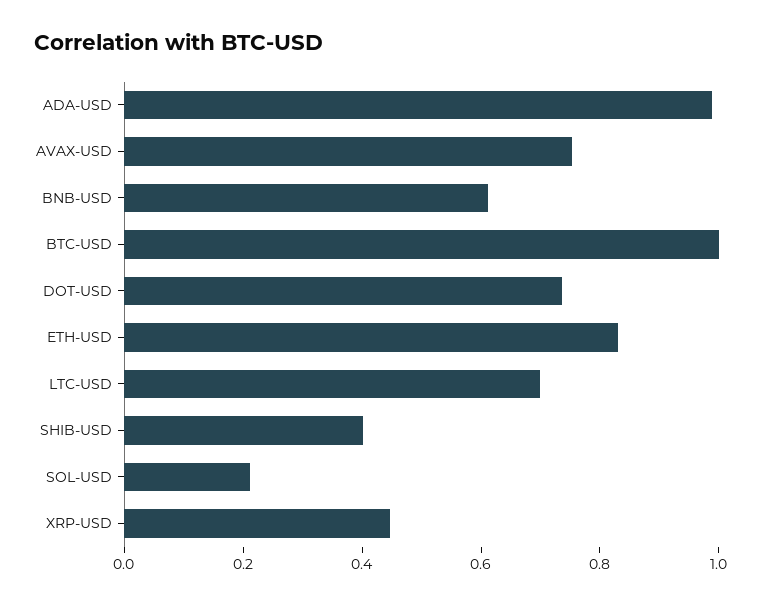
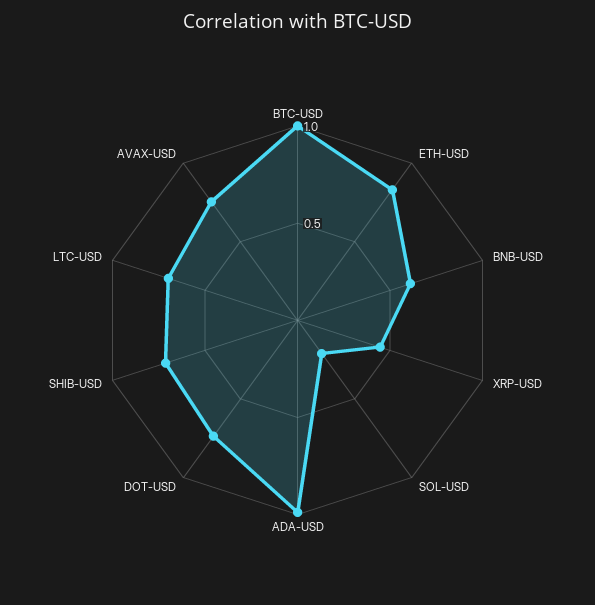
  {
    "ADA-USD": 1,
    "AVAX-USD": 0.75,
    "BNB-USD": 0.6,
    "BTC-USD": 1,
    "DOT-USD": 0.75,
    "ETH-USD": 0.85,
    "LTC-USD": 0.7,
-   "SHIB-USD": 0.4,
+   "SHIB-USD": 0.7,
    "SOL-USD": 0.2,
    "XRP-USD": 0.45
  }

